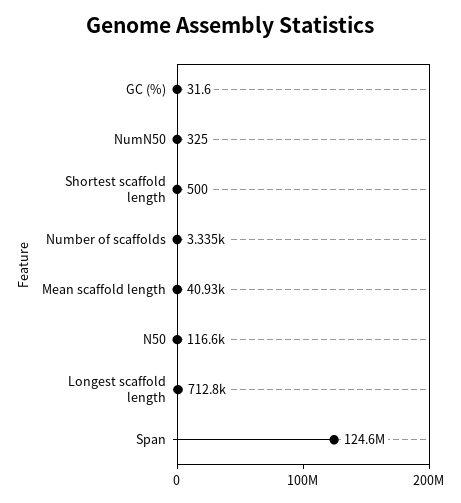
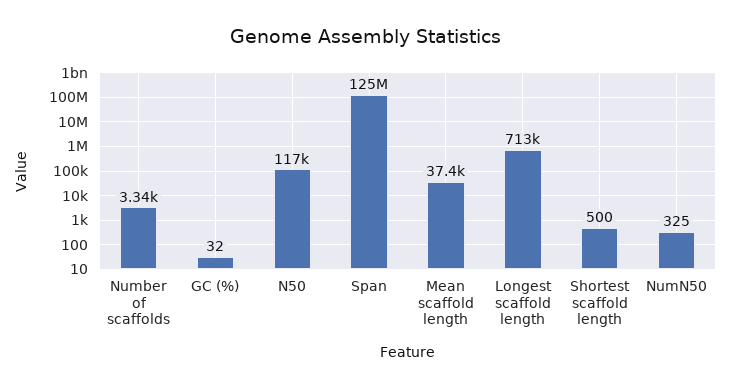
  {
    "GC (%)": 31.6,
    "NumN50": 325,
    "Shortest scaffold length": 500,
    "Number of scaffolds": 3335,
-   "Mean scaffold length": 40930,
+   "Mean scaffold length": 37400,
    "N50": 116600,
    "Longest scaffold length": 712800,
    "Span": 124600000
  }

